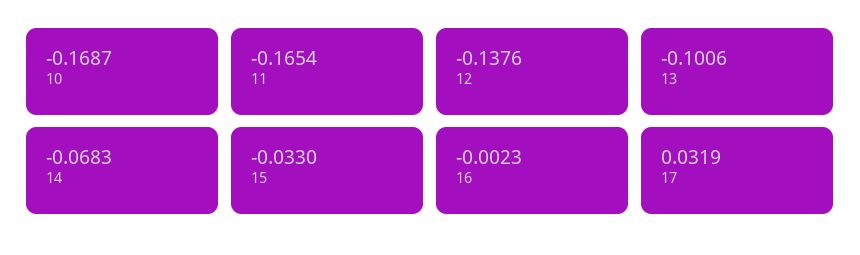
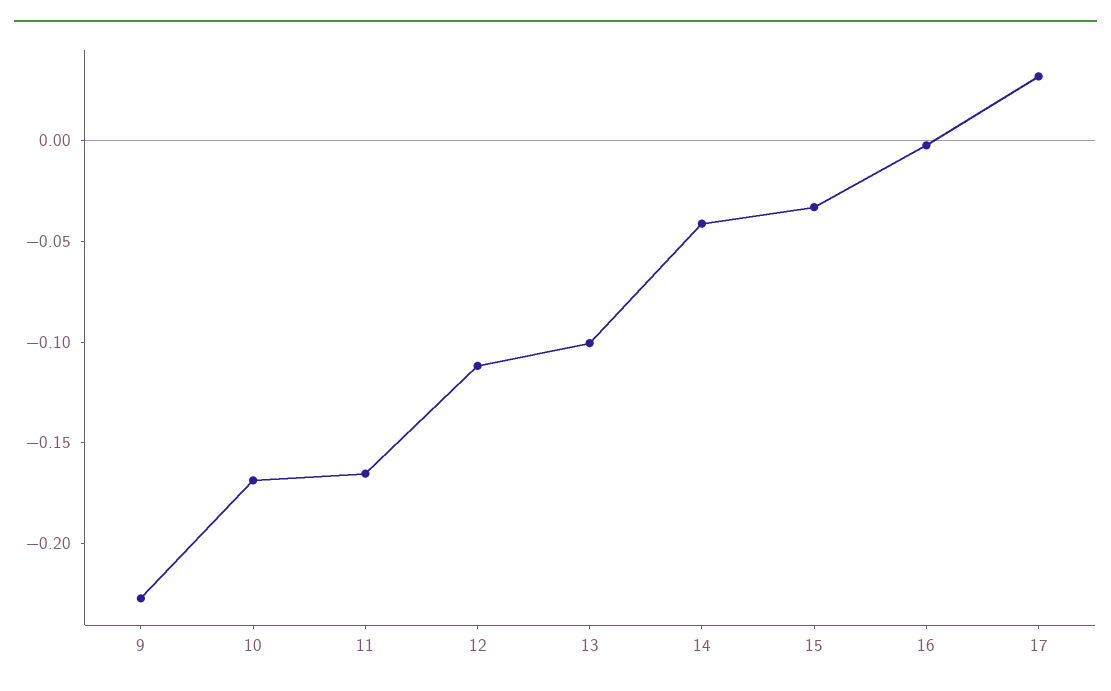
  {
    "10": -0.1687,
    "11": -0.1654,
-   "12": -0.1376,
+   "12": -0.11,
    "13": -0.1006,
-   "14": -0.0683,
+   "14": -0.04,
    "15": -0.033,
    "16": -0.0023,
-   "17": 0.0319
+   "17": 0.0319,
+   "9": -0.23
  }

